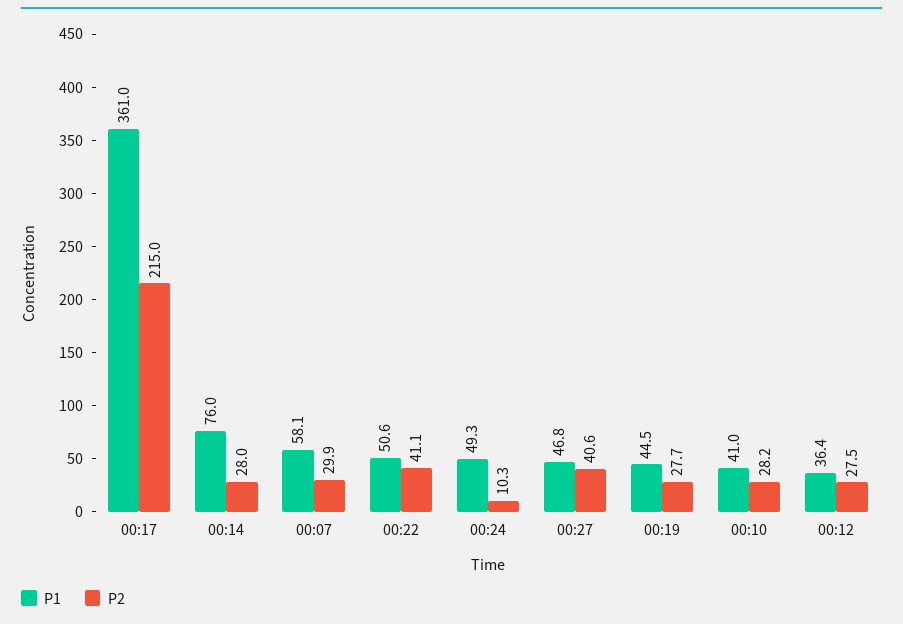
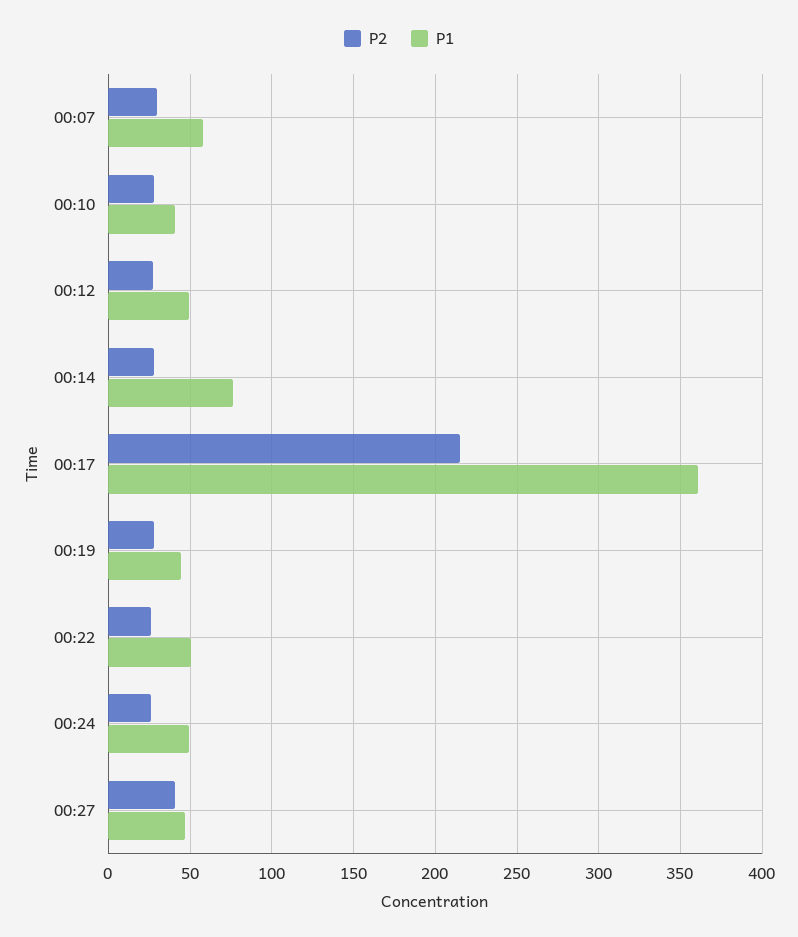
  {
    "P1": {
      "00:17": 361,
      "00:14": 76,
      "00:07": 58.1,
      "00:22": 50.6,
      "00:24": 49.3,
      "00:27": 46.8,
      "00:19": 44.5,
      "00:10": 41,
-     "00:12": 36.4
+     "00:12": 50
    },
    "P2": {
      "00:17": 215,
      "00:14": 28,
      "00:07": 29.9,
-     "00:22": 41.1,
+     "00:22": 25,
-     "00:24": 10.3,
+     "00:24": 25,
      "00:27": 40.6,
      "00:19": 27.7,
      "00:10": 28.2,
      "00:12": 27.5
    }
  }

